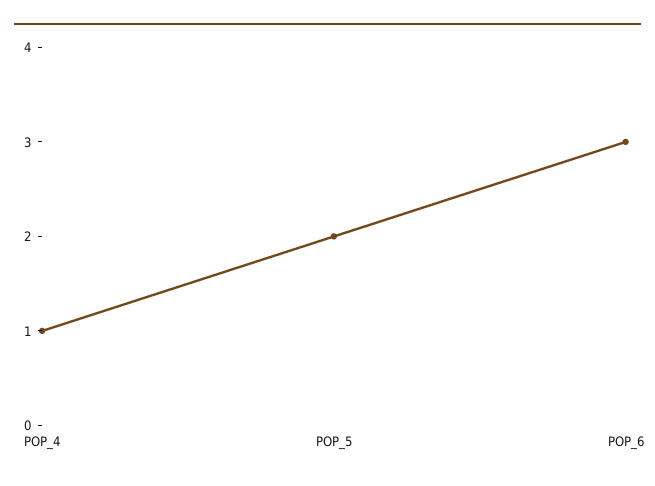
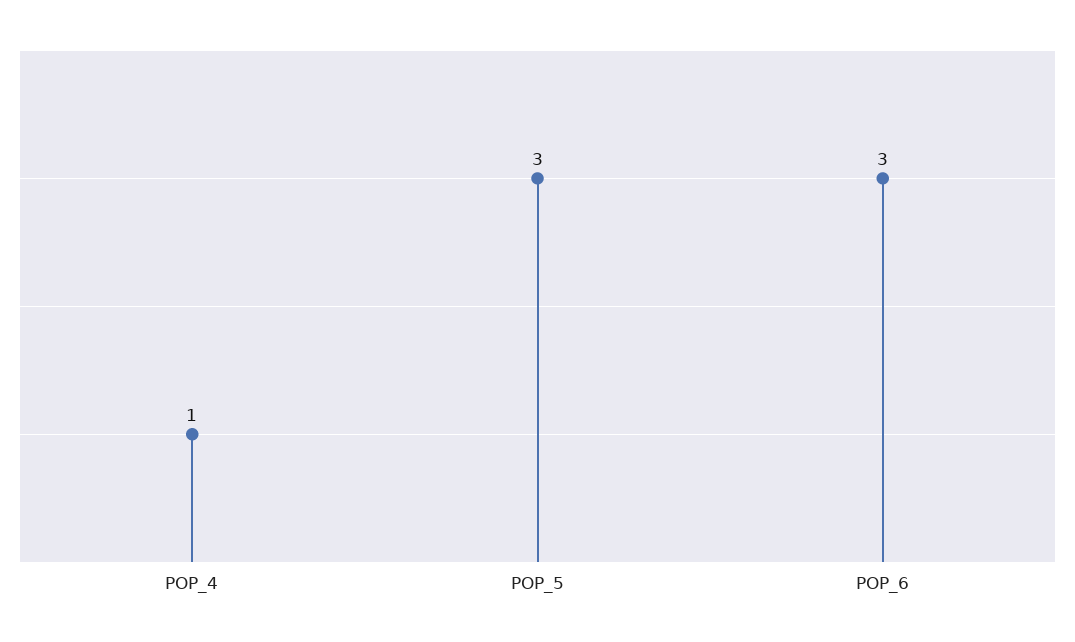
  {
    "POP_4": 1,
-   "POP_5": 2,
+   "POP_5": 3,
    "POP_6": 3
  }

